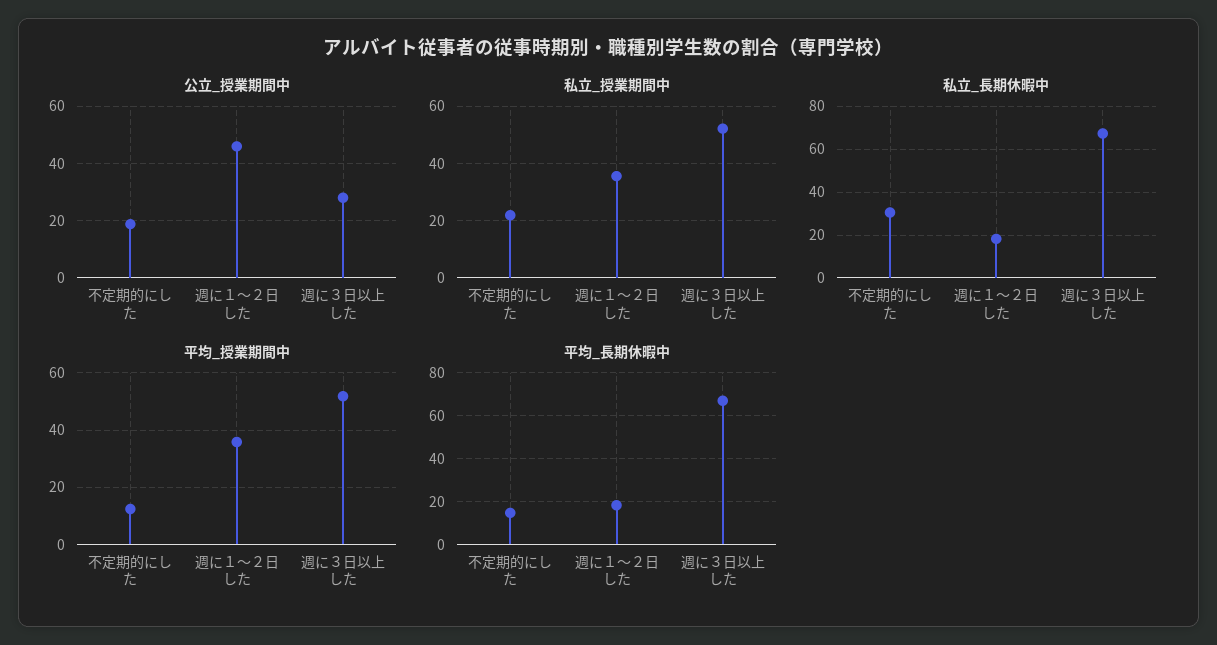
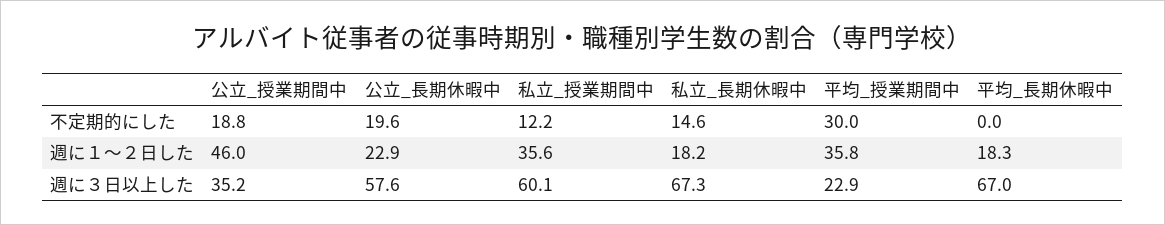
  {
    "公立_授業期間中": {
      "不定期的にした": 18.8,
      "週に１～２日した": 46,
-     "週に３日以上した": 27.5
+     "週に３日以上した": 35.2
    },
    "私立_授業期間中": {
-     "不定期的にした": 22.5,
+     "不定期的にした": 12.2,
      "週に１～２日した": 35.6,
-     "週に３日以上した": 52.5
+     "週に３日以上した": 60.1
    },
    "私立_長期休暇中": {
-     "不定期的にした": 30,
+     "不定期的にした": 14.6,
      "週に１～２日した": 18.2,
      "週に３日以上した": 67.3
    },
    "平均_授業期間中": {
-     "不定期的にした": 12.5,
+     "不定期的にした": 30,
      "週に１～２日した": 35.8,
-     "週に３日以上した": 52.5
+     "週に３日以上した": 22.9
    },
    "平均_長期休暇中": {
-     "不定期的にした": 15,
+     "不定期的にした": 0,
      "週に１～２日した": 18.3,
      "週に３日以上した": 67
-   }
+   },
+   "公立_長期休暇中": {
+     "不定期的にした": 19.6,
+     "週に１～２日した": 22.9,
+     "週に３日以上した": 57.6
+   }
  }

